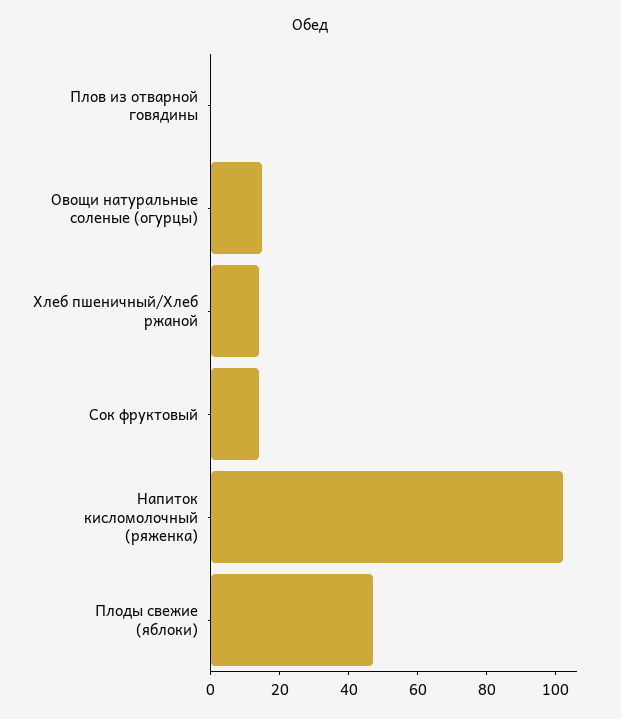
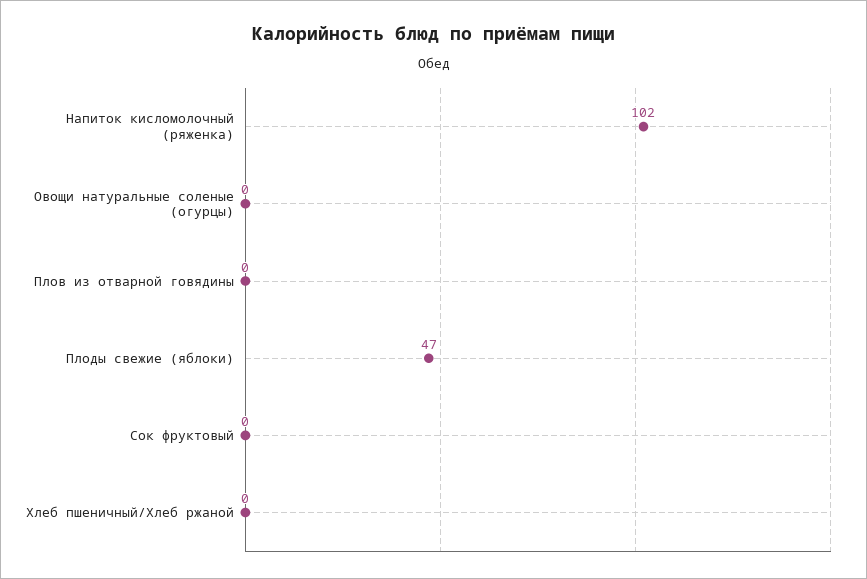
  {
    "Плов из отварной говядины": 0,
-   "Овощи натуральные соленые (огурцы)": 15,
+   "Овощи натуральные соленые (огурцы)": 0,
-   "Хлеб пшеничный/Хлеб ржаной": 15,
+   "Хлеб пшеничный/Хлеб ржаной": 0,
-   "Сок фруктовый": 15,
+   "Сок фруктовый": 0,
    "Напиток кисломолочный (ряженка)": 102,
    "Плоды свежие (яблоки)": 47
  }

